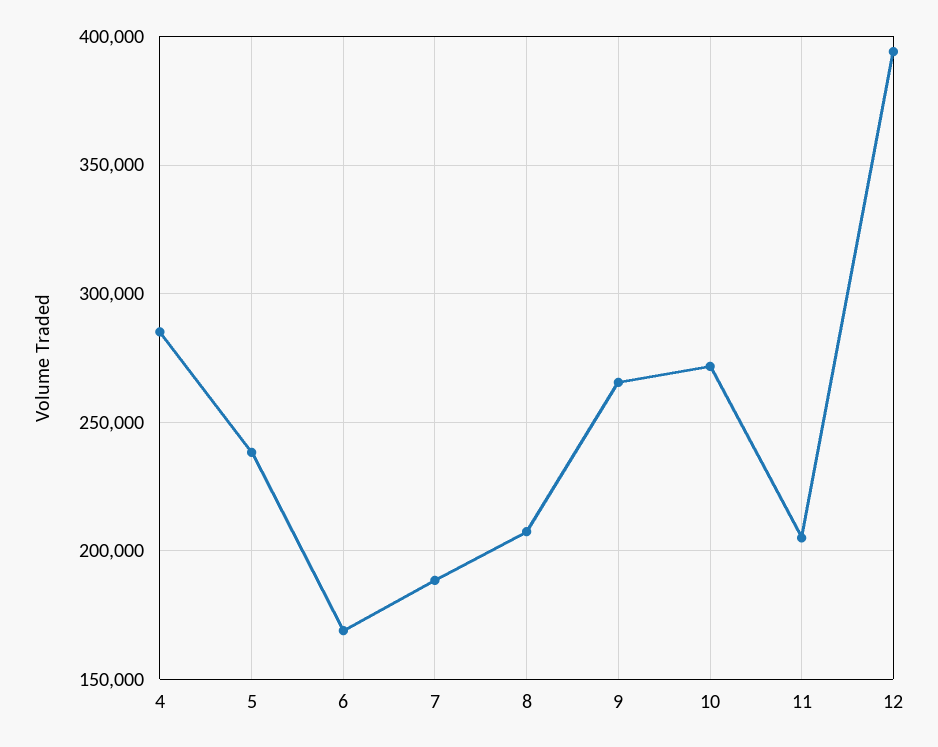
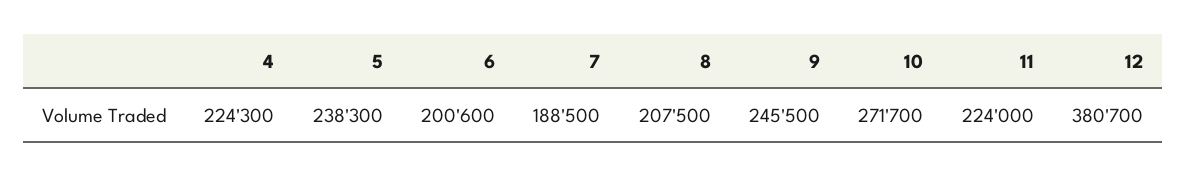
  {
-   "4": 285000,
+   "4": 224300,
    "5": 238300,
-   "6": 170000,
+   "6": 200600,
    "7": 188500,
    "8": 207500,
-   "9": 265000,
+   "9": 245500,
    "10": 271700,
-   "11": 205000,
+   "11": 224000,
-   "12": 395000
+   "12": 380700
  }

